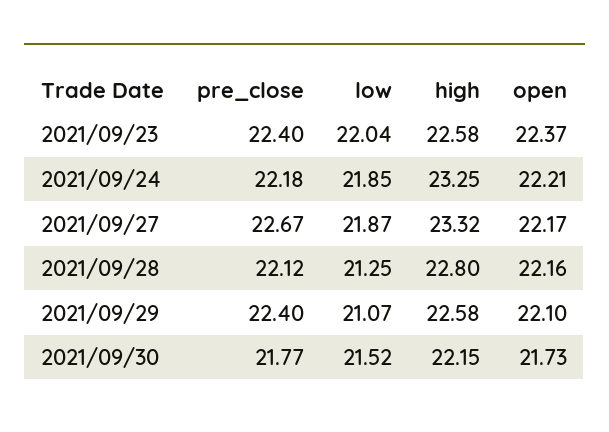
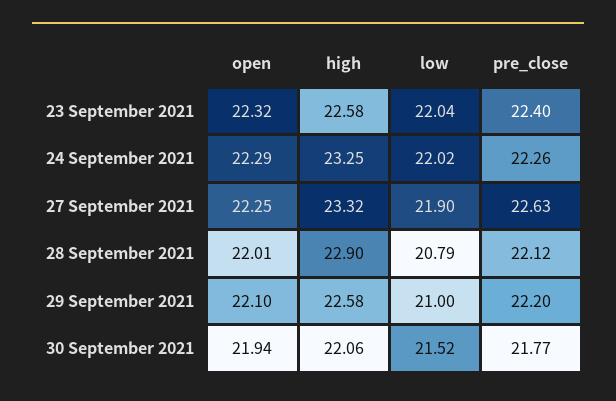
  {
    "pre_close": {
      "2021/09/23": 22.4,
-     "2021/09/24": 22.18,
+     "2021/09/24": 22.26,
-     "2021/09/27": 22.67,
+     "2021/09/27": 22.63,
      "2021/09/28": 22.12,
-     "2021/09/29": 22.4,
+     "2021/09/29": 22.2,
      "2021/09/30": 21.77
    },
    "low": {
      "2021/09/23": 22.04,
-     "2021/09/24": 21.85,
+     "2021/09/24": 22.02,
-     "2021/09/27": 21.87,
+     "2021/09/27": 21.9,
-     "2021/09/28": 21.25,
+     "2021/09/28": 20.79,
-     "2021/09/29": 21.07,
+     "2021/09/29": 21,
      "2021/09/30": 21.52
    },
    "high": {
      "2021/09/23": 22.58,
      "2021/09/24": 23.25,
      "2021/09/27": 23.32,
-     "2021/09/28": 22.8,
+     "2021/09/28": 22.9,
      "2021/09/29": 22.58,
-     "2021/09/30": 22.15
+     "2021/09/30": 22.06
    },
    "open": {
-     "2021/09/23": 22.37,
+     "2021/09/23": 22.32,
-     "2021/09/24": 22.21,
+     "2021/09/24": 22.29,
-     "2021/09/27": 22.17,
+     "2021/09/27": 22.25,
-     "2021/09/28": 22.16,
+     "2021/09/28": 22.01,
      "2021/09/29": 22.1,
-     "2021/09/30": 21.73
+     "2021/09/30": 21.94
    }
  }

